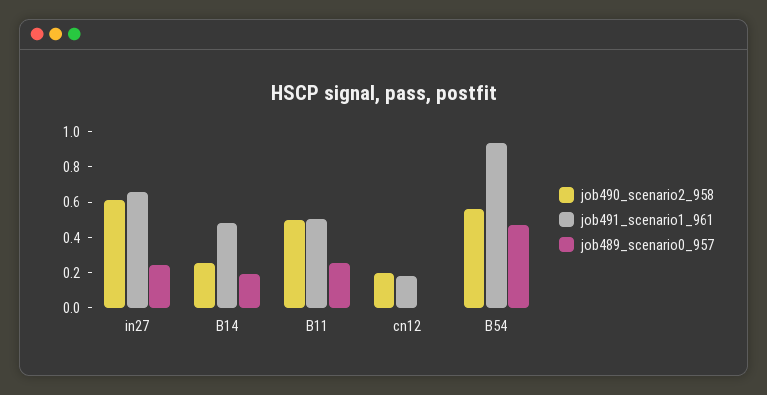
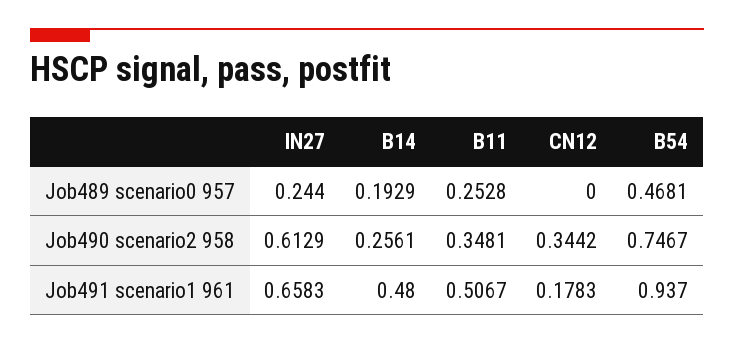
  {
    "job490_scenario2_958": {
      "in27": 0.6129,
      "B14": 0.2561,
-     "B11": 0.5,
+     "B11": 0.3481,
-     "cn12": 0.2,
+     "cn12": 0.3442,
-     "B54": 0.55
+     "B54": 0.7467
    },
    "job491_scenario1_961": {
      "in27": 0.6583,
      "B14": 0.48,
      "B11": 0.5067,
      "cn12": 0.1783,
      "B54": 0.937
    },
    "job489_scenario0_957": {
      "in27": 0.244,
      "B14": 0.1929,
      "B11": 0.2528,
      "cn12": 0,
      "B54": 0.4681
    }
  }

